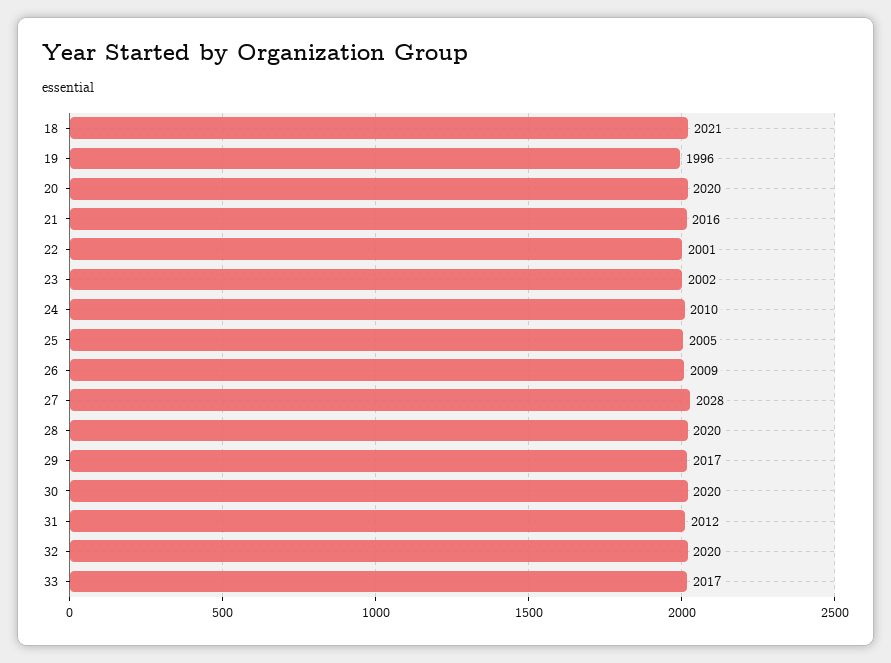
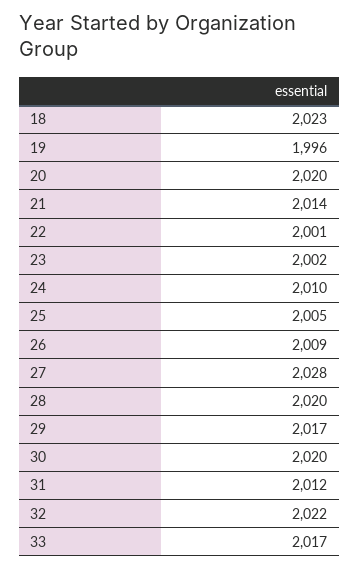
  {
-   "18": 2021,
+   "18": 2023,
    "19": 1996,
    "20": 2020,
-   "21": 2016,
+   "21": 2014,
    "22": 2001,
    "23": 2002,
    "24": 2010,
    "25": 2005,
    "26": 2009,
    "27": 2028,
    "28": 2020,
    "29": 2017,
    "30": 2020,
    "31": 2012,
-   "32": 2020,
+   "32": 2022,
    "33": 2017
  }

